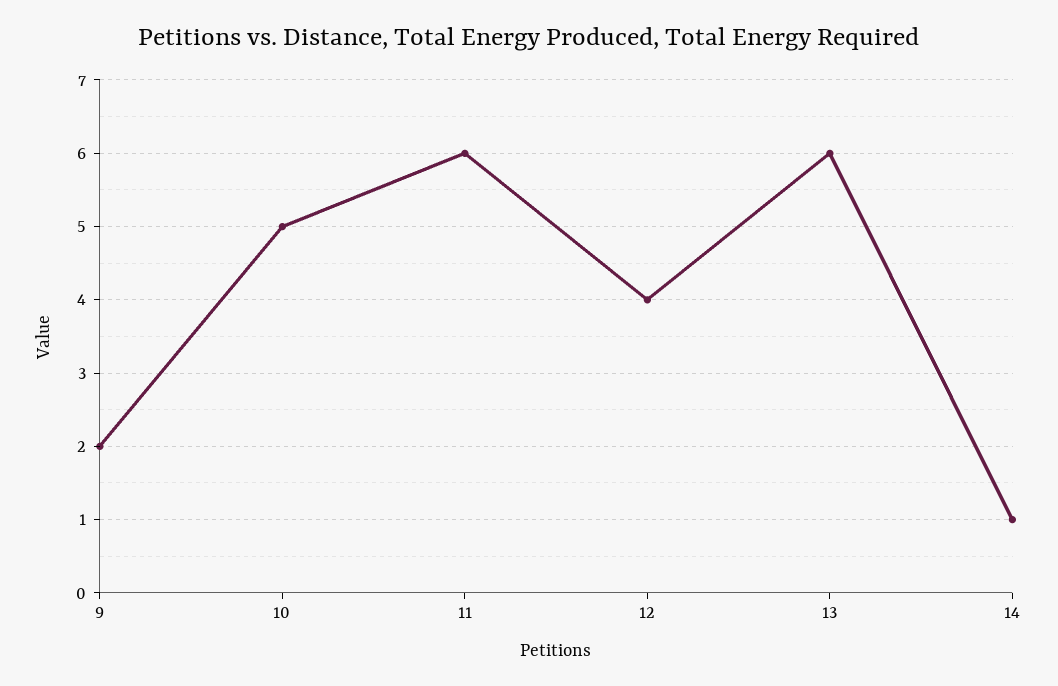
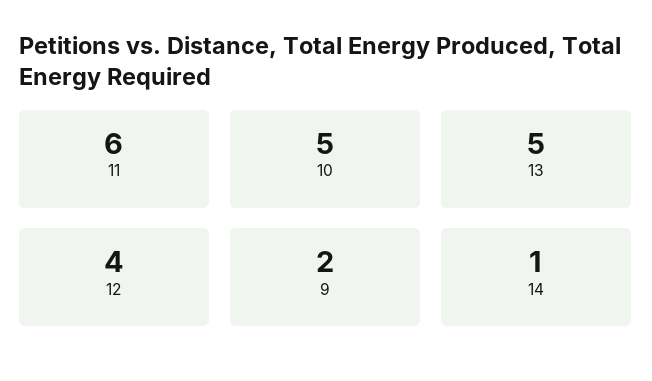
  {
    "9": 2,
    "10": 5,
    "11": 6,
    "12": 4,
-   "13": 6,
+   "13": 5,
    "14": 1
  }

